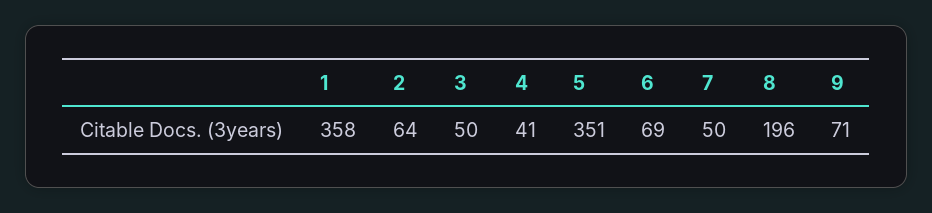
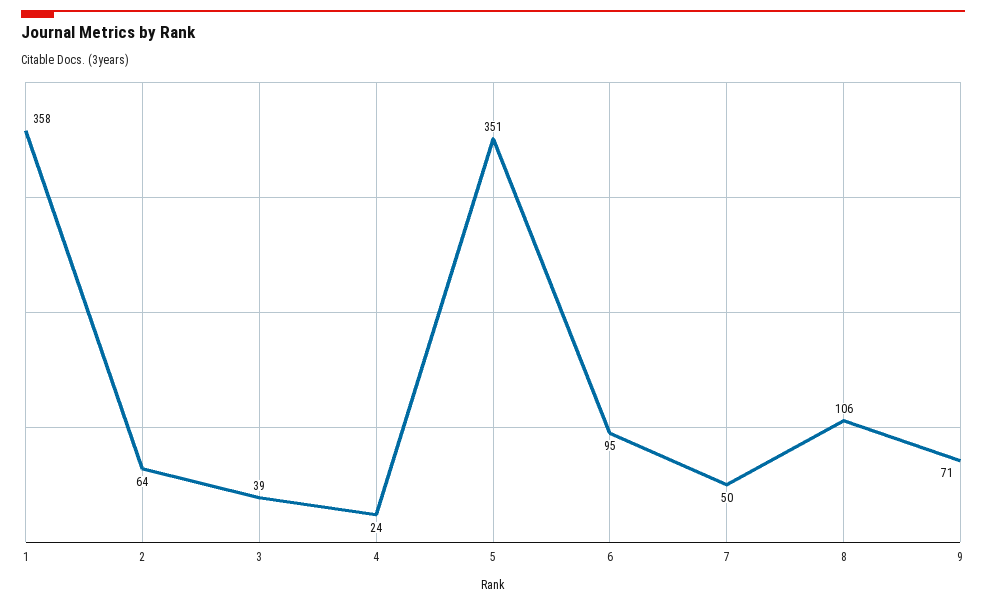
  {
    "1": 358,
    "2": 64,
-   "3": 50,
+   "3": 39,
-   "4": 41,
+   "4": 24,
    "5": 351,
-   "6": 69,
+   "6": 95,
    "7": 50,
-   "8": 196,
+   "8": 106,
    "9": 71
  }

